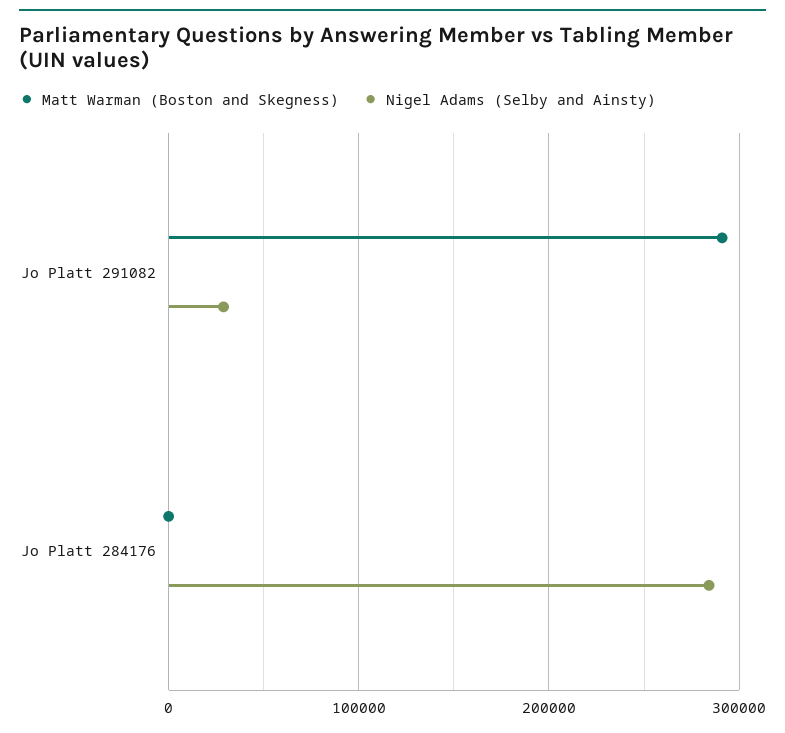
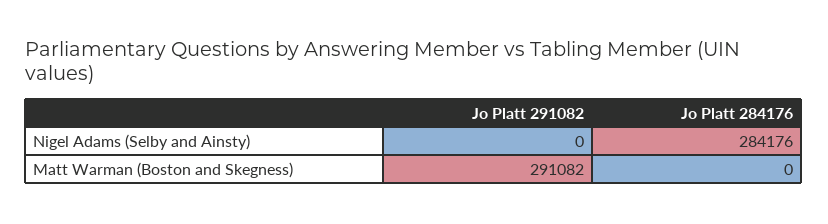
  {
    "Matt Warman (Boston and Skegness)": {
      "Jo Platt 291082": 291082,
      "Jo Platt 284176": 0
    },
    "Nigel Adams (Selby and Ainsty)": {
-     "Jo Platt 291082": 30000,
+     "Jo Platt 291082": 0,
      "Jo Platt 284176": 284176
    }
  }

